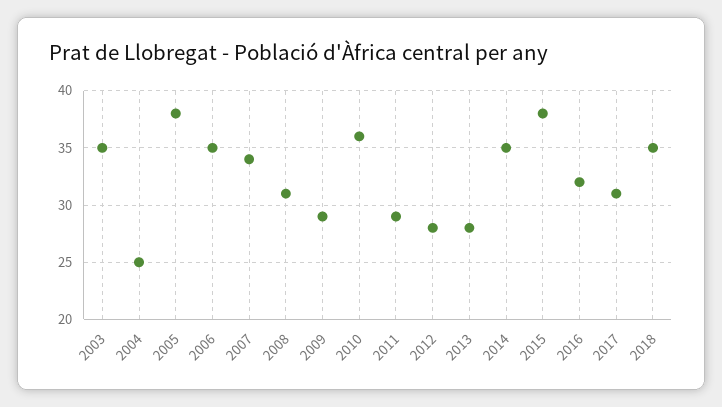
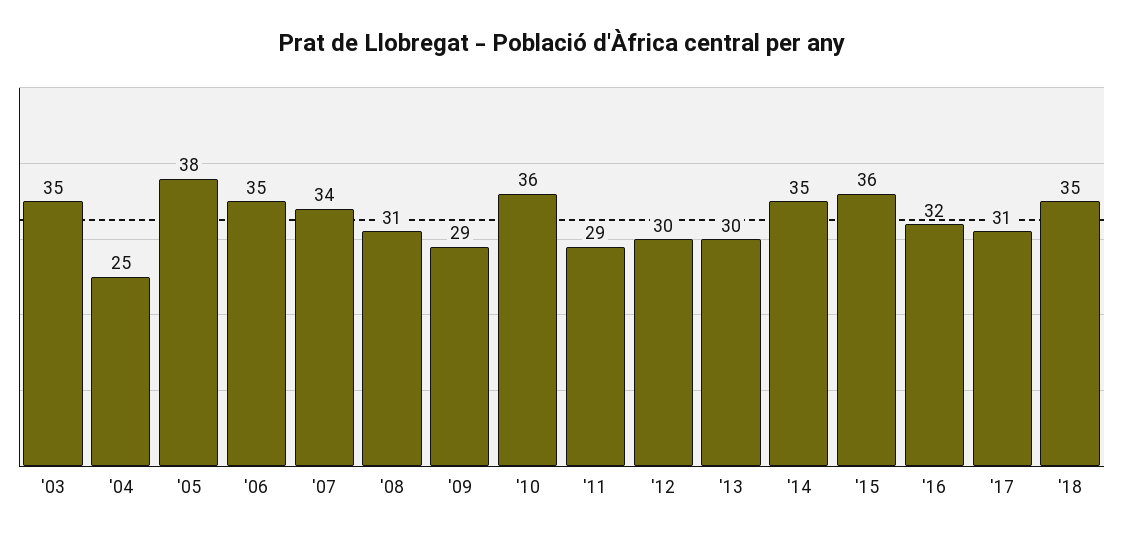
  {
    "2003": 35,
    "2004": 25,
    "2005": 38,
    "2006": 35,
    "2007": 34,
    "2008": 31,
    "2009": 29,
    "2010": 36,
    "2011": 29,
-   "2012": 28,
+   "2012": 30,
-   "2013": 28,
+   "2013": 30,
    "2014": 35,
-   "2015": 38,
+   "2015": 36,
    "2016": 32,
    "2017": 31,
    "2018": 35
  }

